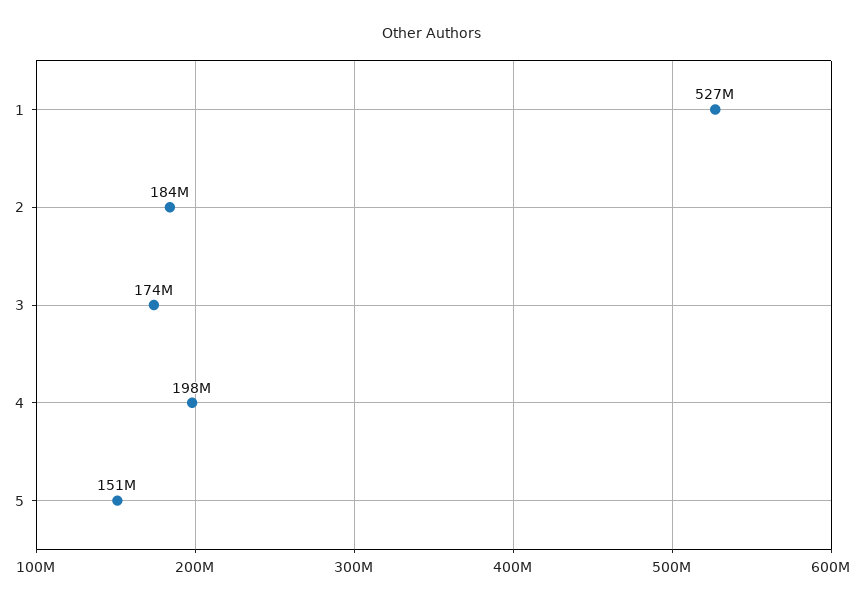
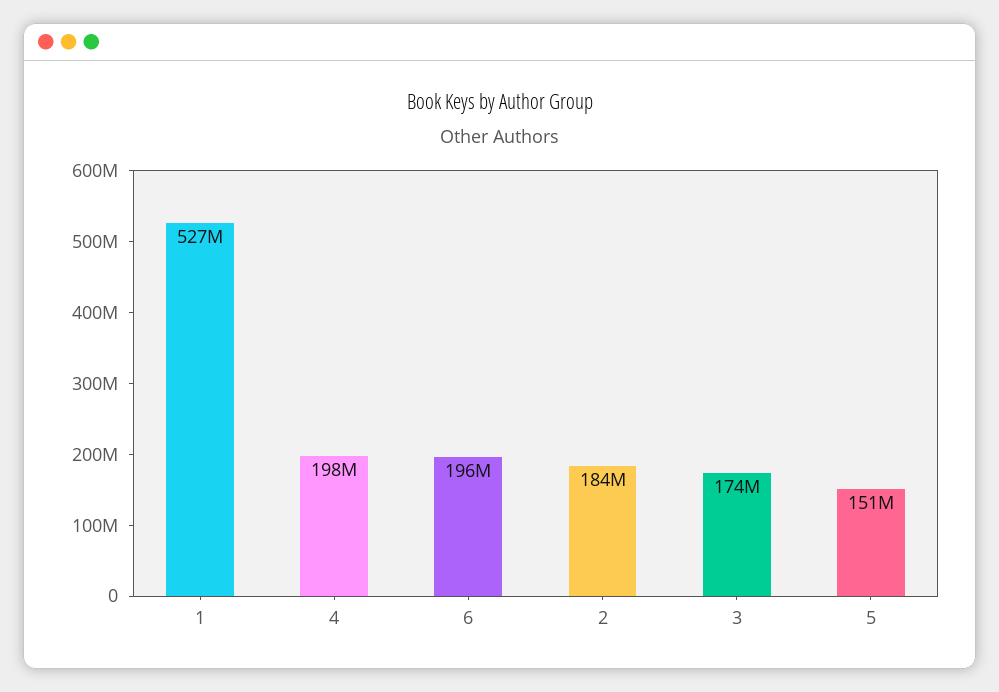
  {
    "1": 527000000,
    "2": 184000000,
    "3": 174000000,
    "4": 198000000,
-   "5": 151000000
+   "5": 151000000,
+   "6": 196000000
  }

